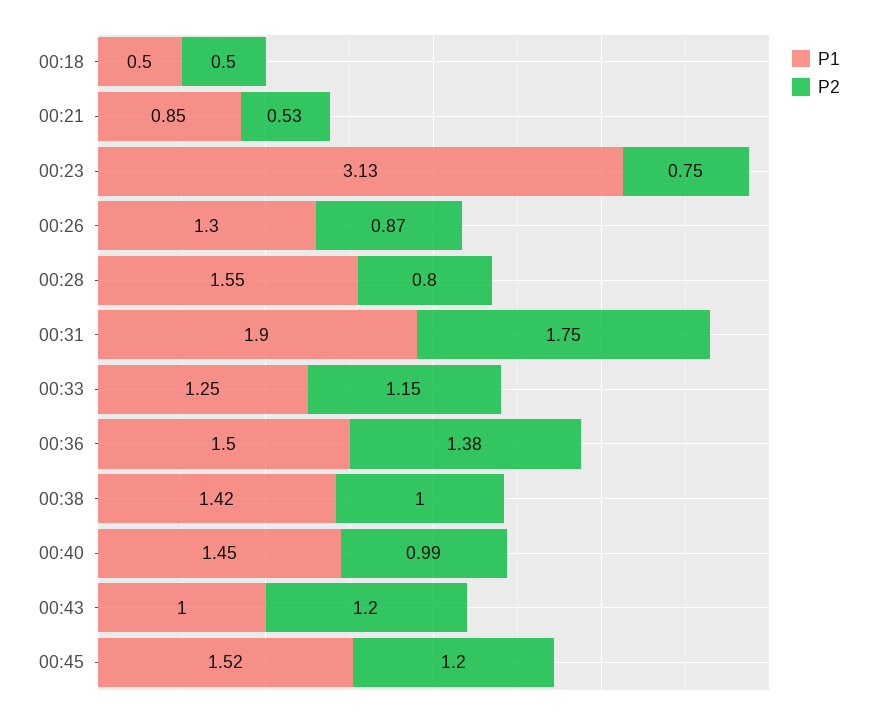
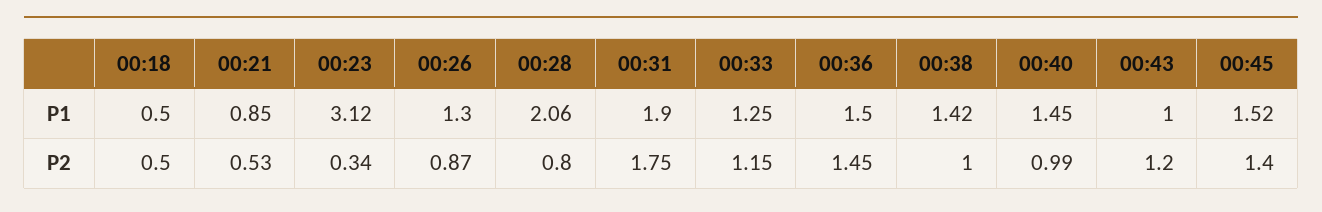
  {
    "P1": {
      "00:18": 0.5,
      "00:21": 0.85,
-     "00:23": 3.13,
+     "00:23": 3.12,
      "00:26": 1.3,
-     "00:28": 1.55,
+     "00:28": 2.06,
      "00:31": 1.9,
      "00:33": 1.25,
      "00:36": 1.5,
      "00:38": 1.42,
      "00:40": 1.45,
      "00:43": 1,
      "00:45": 1.52
    },
    "P2": {
      "00:18": 0.5,
      "00:21": 0.53,
-     "00:23": 0.75,
+     "00:23": 0.34,
      "00:26": 0.87,
      "00:28": 0.8,
      "00:31": 1.75,
      "00:33": 1.15,
-     "00:36": 1.38,
+     "00:36": 1.45,
      "00:38": 1,
      "00:40": 0.99,
      "00:43": 1.2,
-     "00:45": 1.2
+     "00:45": 1.4
    }
  }

